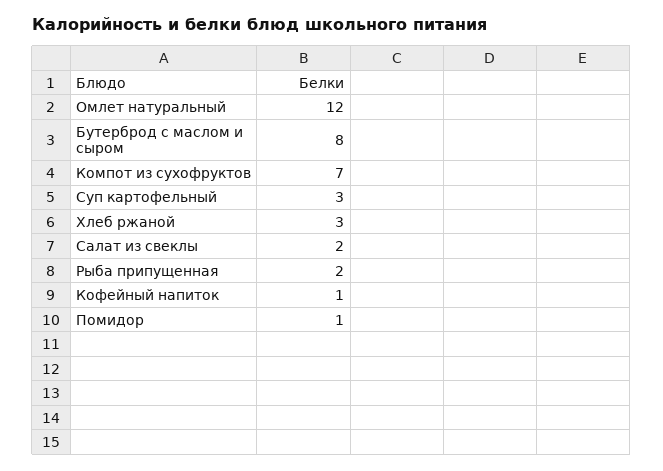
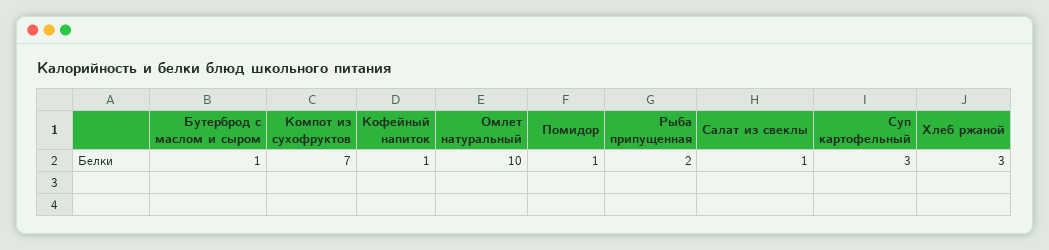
  {
-   "Омлет натуральный": 12,
+   "Омлет натуральный": 10,
-   "Бутерброд с маслом и сыром": 8,
+   "Бутерброд с маслом и сыром": 1,
    "Компот из сухофруктов": 7,
    "Суп картофельный": 3,
    "Хлеб ржаной": 3,
-   "Салат из свеклы": 2,
+   "Салат из свеклы": 1,
    "Рыба припущенная": 2,
    "Кофейный напиток": 1,
    "Помидор": 1
  }

